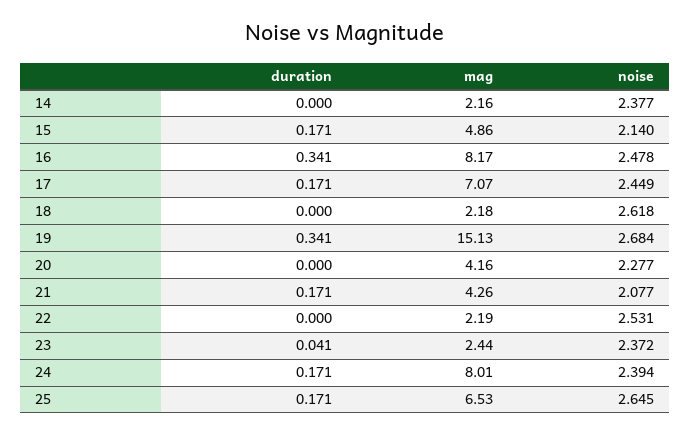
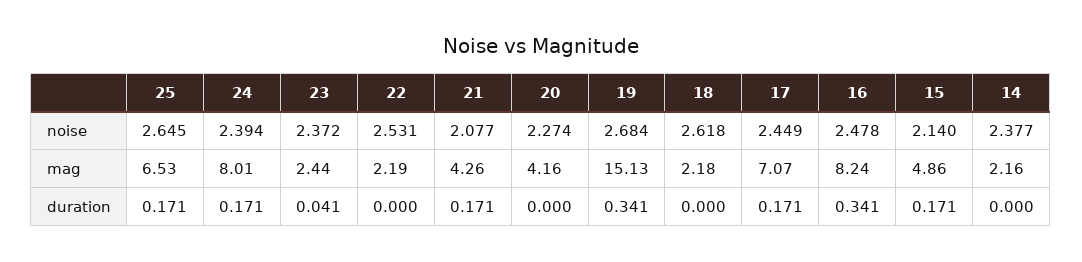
  {
    "duration": {
      "14": 0,
      "15": 0.171,
      "16": 0.341,
      "17": 0.171,
      "18": 0,
      "19": 0.341,
      "20": 0,
      "21": 0.171,
      "22": 0,
      "23": 0.041,
      "24": 0.171,
      "25": 0.171
    },
    "mag": {
      "14": 2.16,
      "15": 4.86,
-     "16": 8.17,
+     "16": 8.24,
      "17": 7.07,
      "18": 2.18,
      "19": 15.13,
      "20": 4.16,
      "21": 4.26,
      "22": 2.19,
      "23": 2.44,
      "24": 8.01,
      "25": 6.53
    },
    "noise": {
      "14": 2.377,
      "15": 2.14,
      "16": 2.478,
      "17": 2.449,
      "18": 2.618,
      "19": 2.684,
-     "20": 2.277,
+     "20": 2.274,
      "21": 2.077,
      "22": 2.531,
      "23": 2.372,
      "24": 2.394,
      "25": 2.645
    }
  }

